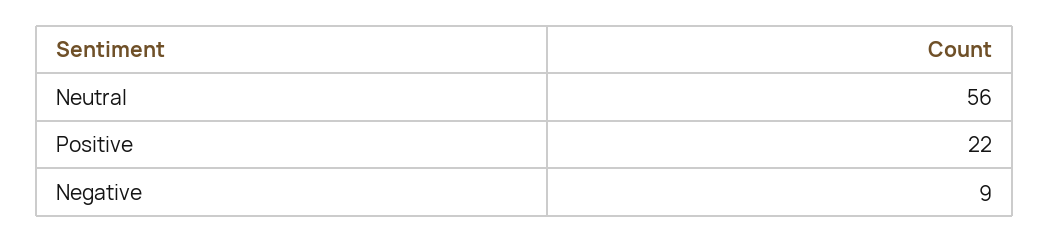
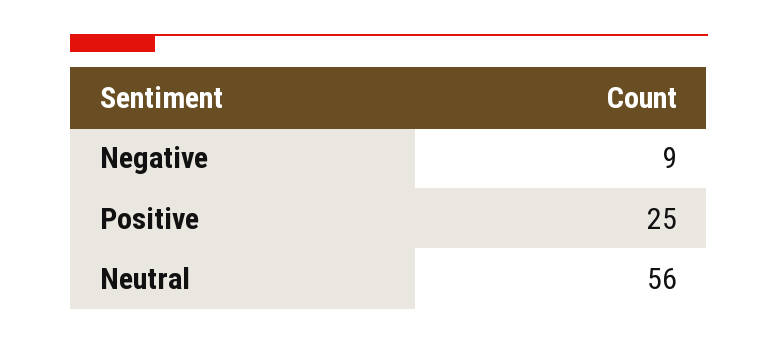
  {
    "Neutral": 56,
-   "Positive": 22,
+   "Positive": 25,
    "Negative": 9
  }

